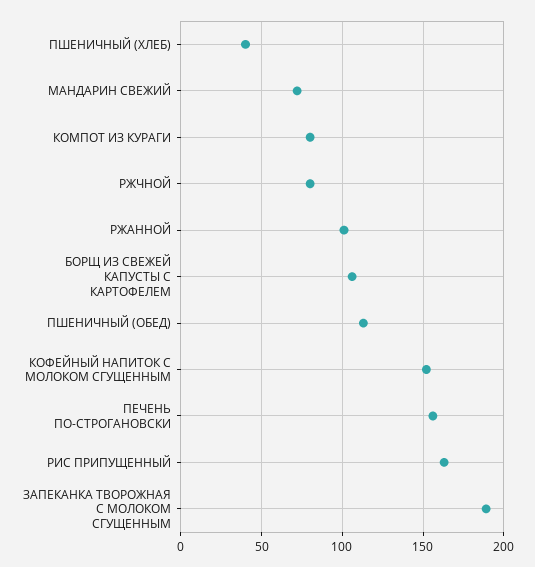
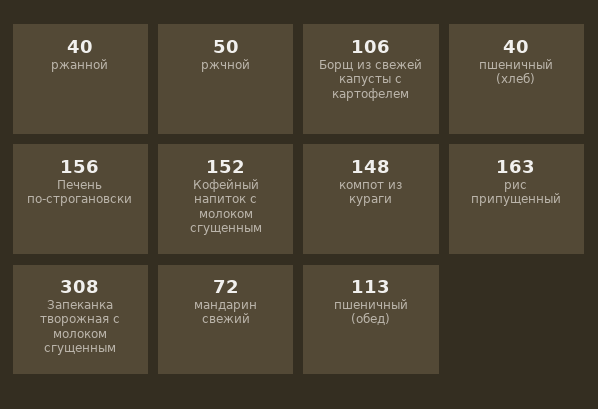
  {
    "ПШЕНИЧНЫЙ (ХЛЕБ)": 40,
    "МАНДАРИН СВЕЖИЙ": 72,
-   "КОМПОТ ИЗ КУРАГИ": 80,
+   "КОМПОТ ИЗ КУРАГИ": 148,
-   "РЖЧНОЙ": 80,
+   "РЖЧНОЙ": 50,
-   "РЖАННОЙ": 100,
+   "РЖАННОЙ": 40,
    "БОРЩ ИЗ СВЕЖЕЙ КАПУСТЫ С КАРТОФЕЛЕМ": 106,
    "ПШЕНИЧНЫЙ (ОБЕД)": 113,
    "КОФЕЙНЫЙ НАПИТОК С МОЛОКОМ СГУЩЕННЫМ": 152,
    "ПЕЧЕНЬ ПО-СТРОГАНОВСКИ": 156,
    "РИС ПРИПУЩЕННЫЙ": 163,
-   "ЗАПЕКАНКА ТВОРОЖНАЯ С МОЛОКОМ СГУЩЕННЫМ": 190
+   "ЗАПЕКАНКА ТВОРОЖНАЯ С МОЛОКОМ СГУЩЕННЫМ": 308
  }

